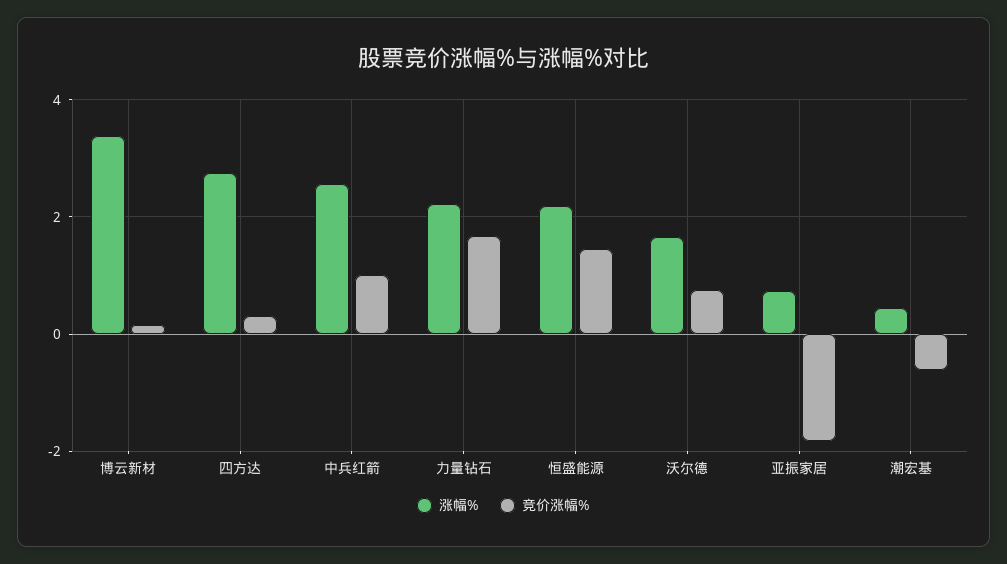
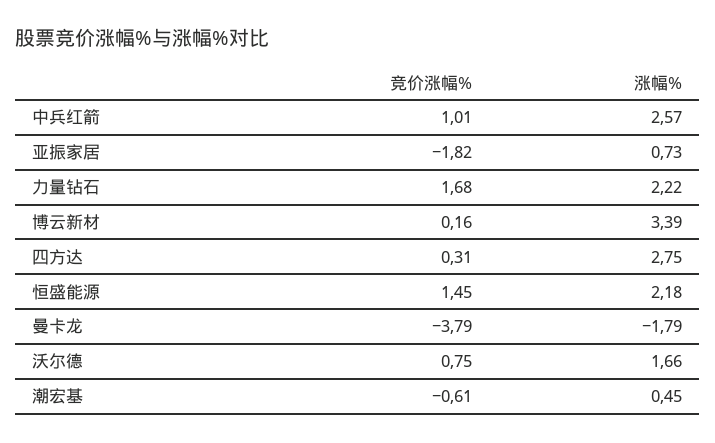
  {
    "涨幅%": {
      "博云新材": 3.39,
      "四方达": 2.75,
      "中兵红箭": 2.57,
      "力量钻石": 2.22,
      "恒盛能源": 2.18,
      "沃尔德": 1.66,
      "亚振家居": 0.73,
-     "潮宏基": 0.45
+     "潮宏基": 0.45,
+     "曼卡龙": -1.79
    },
    "竞价涨幅%": {
      "博云新材": 0.16,
      "四方达": 0.31,
      "中兵红箭": 1.01,
      "力量钻石": 1.68,
      "恒盛能源": 1.45,
      "沃尔德": 0.75,
      "亚振家居": -1.82,
-     "潮宏基": -0.61
+     "潮宏基": -0.61,
+     "曼卡龙": -3.79
    }
  }

